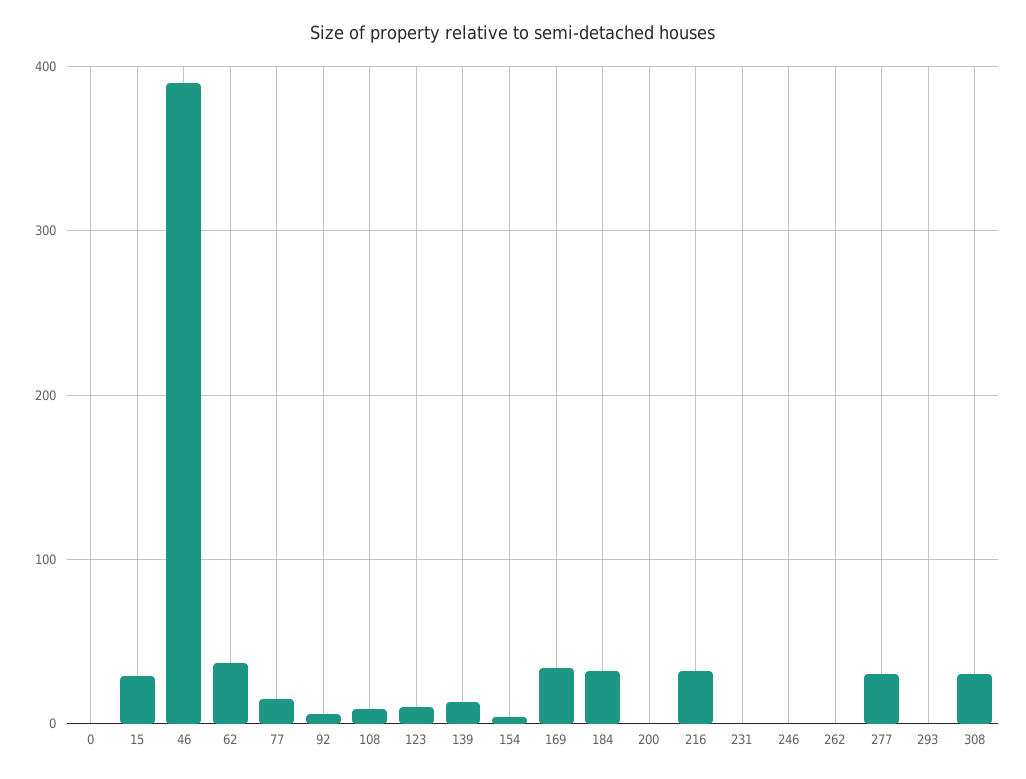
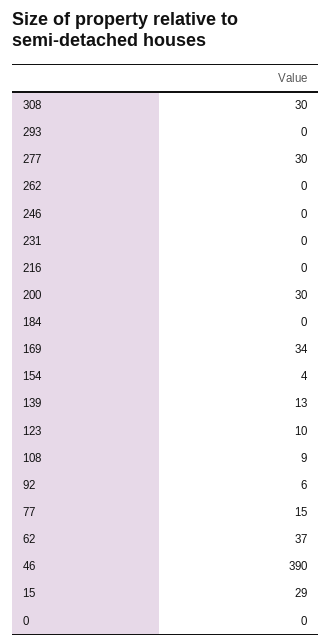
  {
    "0": 0,
    "15": 29,
    "46": 390,
    "62": 37,
    "77": 15,
    "92": 6,
    "108": 9,
    "123": 10,
    "139": 13,
    "154": 4,
    "169": 34,
-   "184": 30,
+   "184": 0,
-   "200": 0,
+   "200": 30,
-   "216": 30,
+   "216": 0,
    "231": 0,
    "246": 0,
    "262": 0,
    "277": 30,
    "293": 0,
    "308": 30
  }

